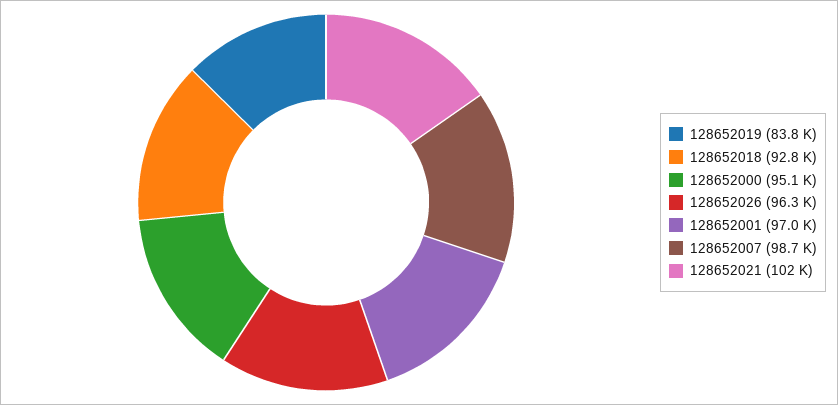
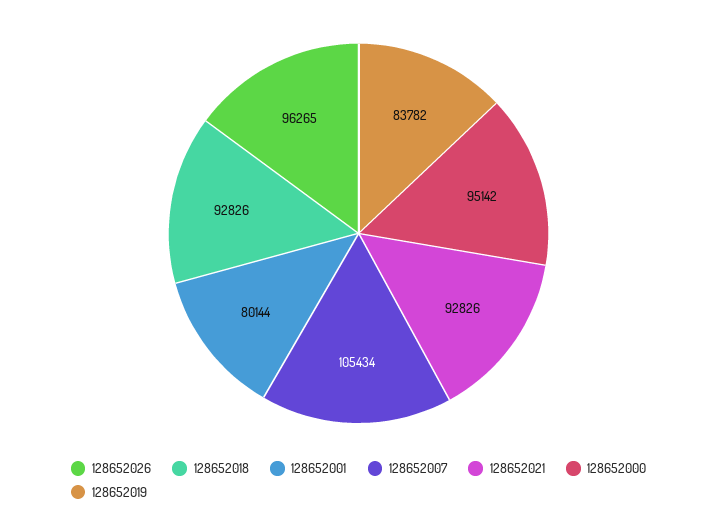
  {
    "128652019": 83782,
    "128652018": 92826,
    "128652000": 95142,
    "128652026": 96265,
-   "128652001": 97000,
+   "128652001": 80144,
-   "128652007": 98700,
+   "128652007": 105434,
-   "128652021": 102000
+   "128652021": 92826
  }

